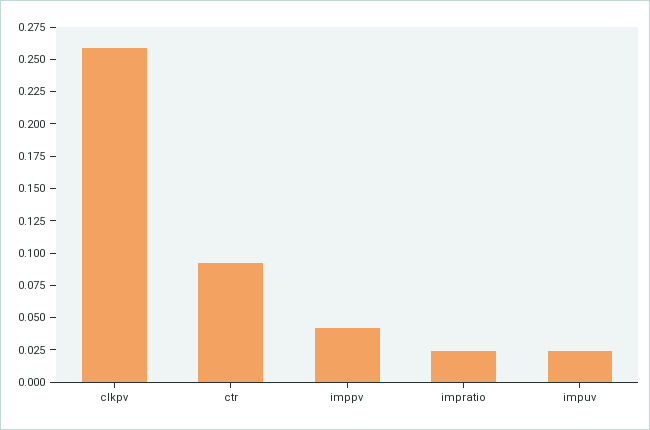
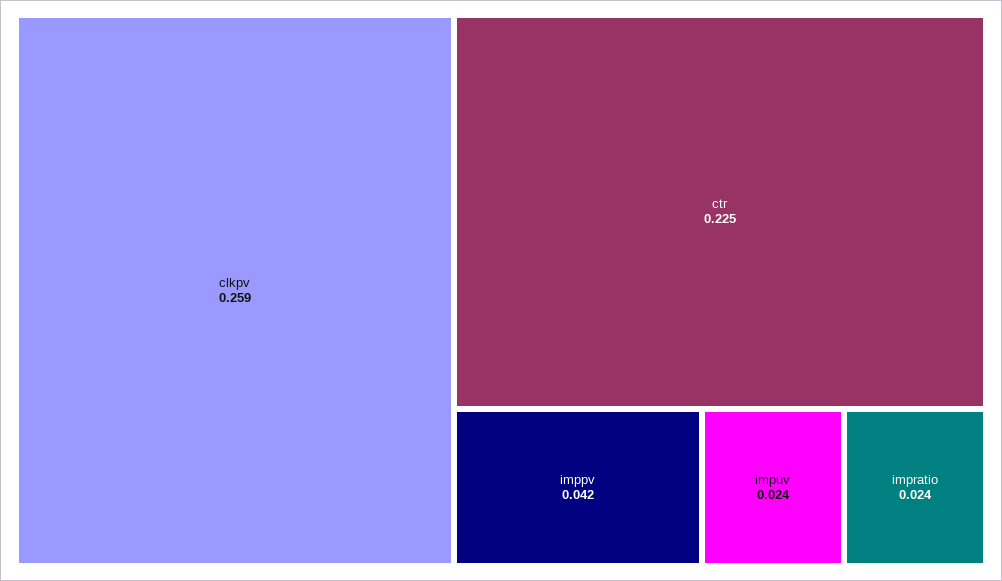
  {
    "clkpv": 0.259,
-   "ctr": 0.1,
+   "ctr": 0.225,
    "imppv": 0.042,
    "impratio": 0.024,
    "impuv": 0.024
  }

